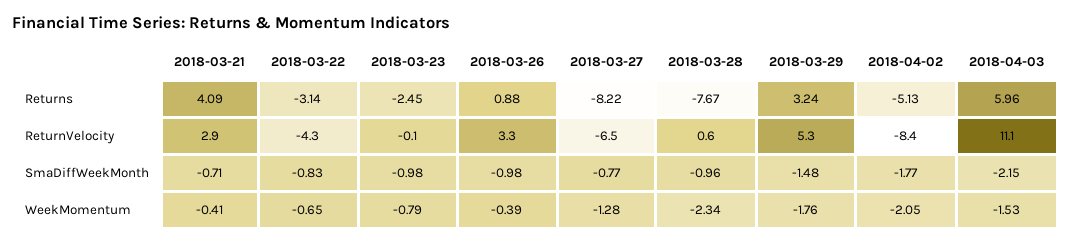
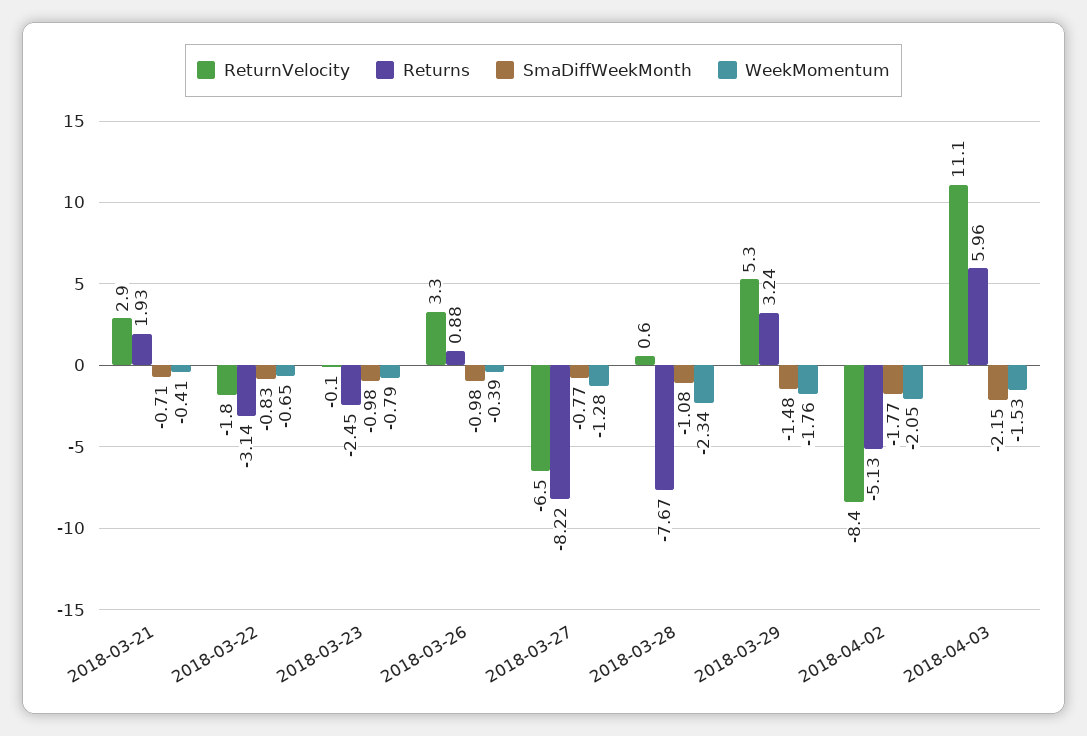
  {
    "Returns": {
-     "2018-03-21": 4.09,
+     "2018-03-21": 1.93,
      "2018-03-22": -3.14,
      "2018-03-23": -2.45,
      "2018-03-26": 0.88,
      "2018-03-27": -8.22,
      "2018-03-28": -7.67,
      "2018-03-29": 3.24,
      "2018-04-02": -5.13,
      "2018-04-03": 5.96
    },
    "ReturnVelocity": {
      "2018-03-21": 2.9,
-     "2018-03-22": -4.3,
+     "2018-03-22": -1.8,
      "2018-03-23": -0.1,
      "2018-03-26": 3.3,
      "2018-03-27": -6.5,
      "2018-03-28": 0.6,
      "2018-03-29": 5.3,
      "2018-04-02": -8.4,
      "2018-04-03": 11.1
    },
    "SmaDiffWeekMonth": {
      "2018-03-21": -0.71,
      "2018-03-22": -0.83,
      "2018-03-23": -0.98,
      "2018-03-26": -0.98,
      "2018-03-27": -0.77,
-     "2018-03-28": -0.96,
+     "2018-03-28": -1.08,
      "2018-03-29": -1.48,
      "2018-04-02": -1.77,
      "2018-04-03": -2.15
    },
    "WeekMomentum": {
      "2018-03-21": -0.41,
      "2018-03-22": -0.65,
      "2018-03-23": -0.79,
      "2018-03-26": -0.39,
      "2018-03-27": -1.28,
      "2018-03-28": -2.34,
      "2018-03-29": -1.76,
      "2018-04-02": -2.05,
      "2018-04-03": -1.53
    }
  }

